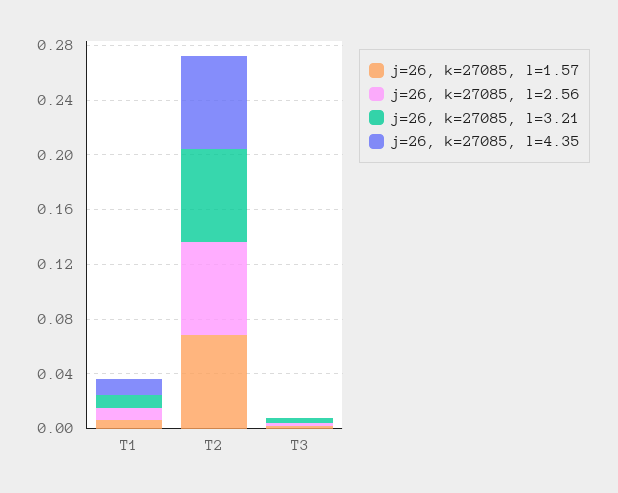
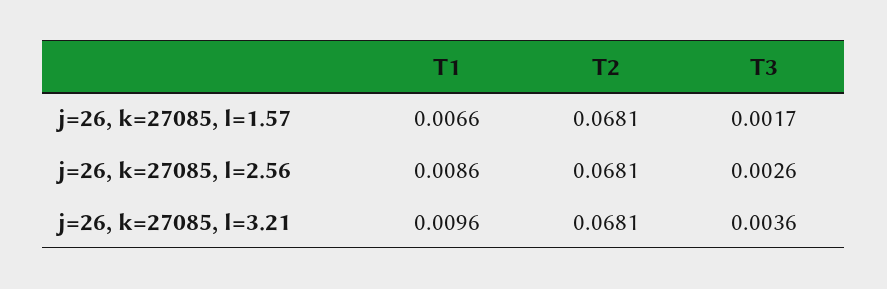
  {
    "j=26, k=27085, l=1.57": {
      "T1": 0.0066,
      "T2": 0.0681,
      "T3": 0.0017
    },
    "j=26, k=27085, l=2.56": {
      "T1": 0.0086,
      "T2": 0.0681,
      "T3": 0.0026
    },
    "j=26, k=27085, l=3.21": {
      "T1": 0.0096,
      "T2": 0.0681,
      "T3": 0.0036
-   },
+   }
-   "j=26, k=27085, l=4.35": {
-     "T1": 0.01,
-     "T2": 0.07,
-     "T3": 0
-   }
  }

